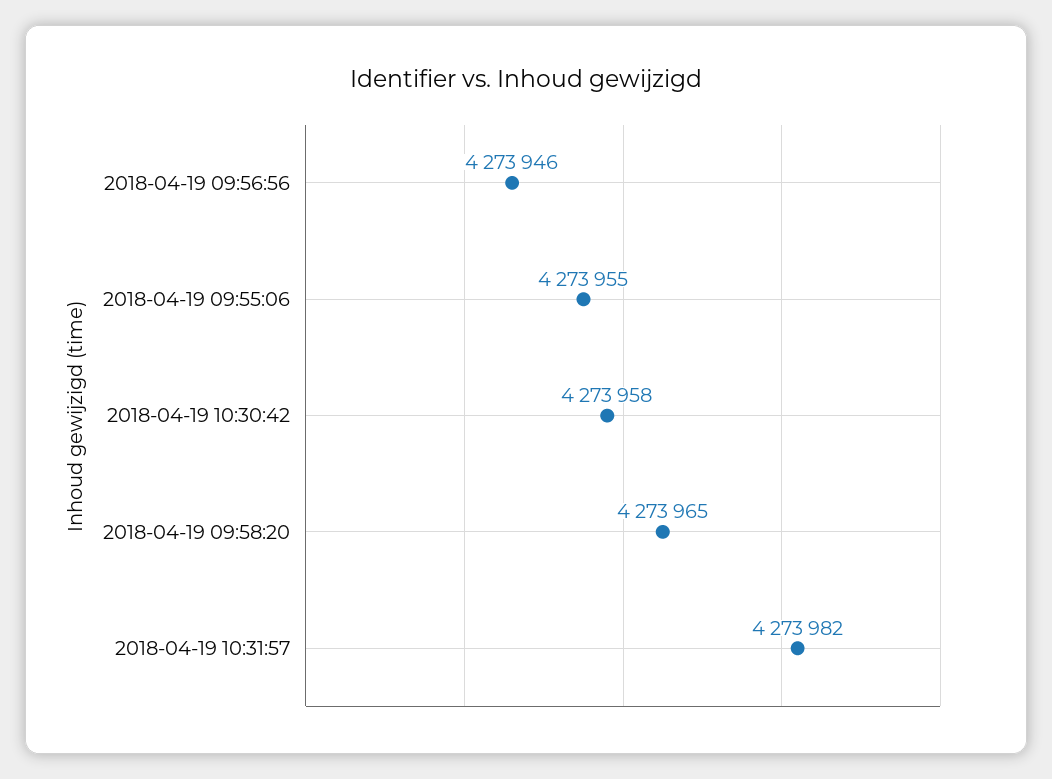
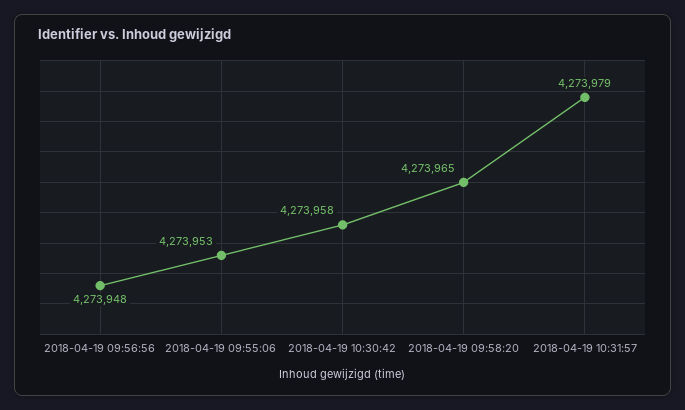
  {
-   "2018-04-19 09:56:56": 4273946,
+   "2018-04-19 09:56:56": 4273948,
-   "2018-04-19 09:55:06": 4273955,
+   "2018-04-19 09:55:06": 4273953,
    "2018-04-19 10:30:42": 4273958,
    "2018-04-19 09:58:20": 4273965,
-   "2018-04-19 10:31:57": 4273982
+   "2018-04-19 10:31:57": 4273979
  }

